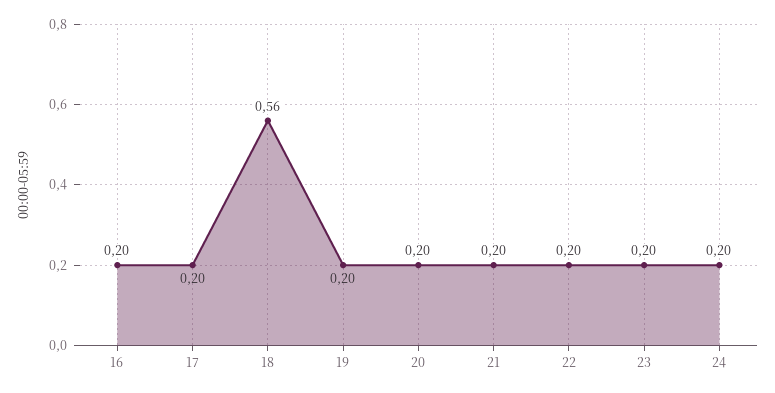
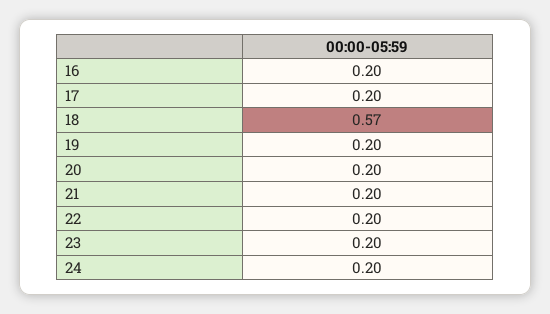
  {
    "16": 0.2,
    "17": 0.2,
-   "18": 0.56,
+   "18": 0.57,
    "19": 0.2,
    "20": 0.2,
    "21": 0.2,
    "22": 0.2,
    "23": 0.2,
    "24": 0.2
  }

